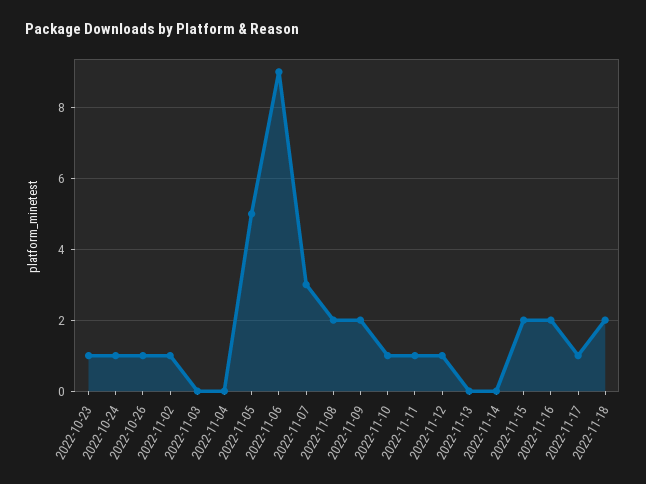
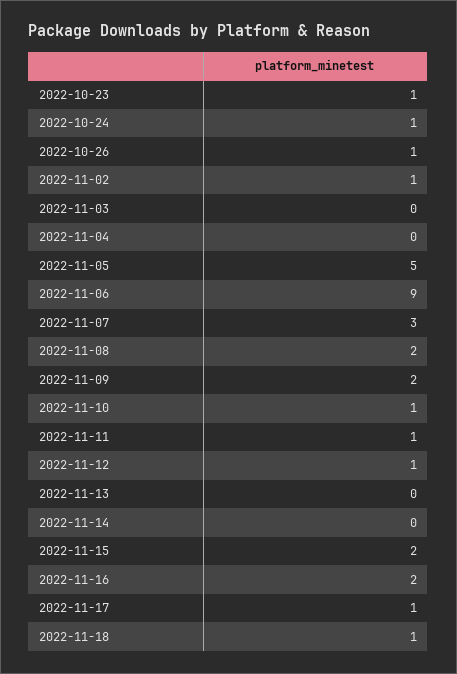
  {
    "2022-10-23": 1,
    "2022-10-24": 1,
    "2022-10-26": 1,
    "2022-11-02": 1,
    "2022-11-03": 0,
    "2022-11-04": 0,
    "2022-11-05": 5,
    "2022-11-06": 9,
    "2022-11-07": 3,
    "2022-11-08": 2,
    "2022-11-09": 2,
    "2022-11-10": 1,
    "2022-11-11": 1,
    "2022-11-12": 1,
    "2022-11-13": 0,
    "2022-11-14": 0,
    "2022-11-15": 2,
    "2022-11-16": 2,
    "2022-11-17": 1,
-   "2022-11-18": 2
+   "2022-11-18": 1
  }

